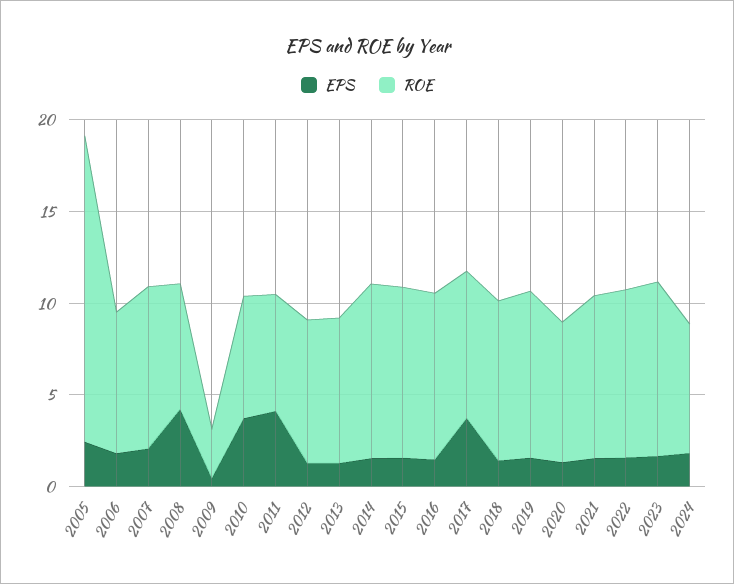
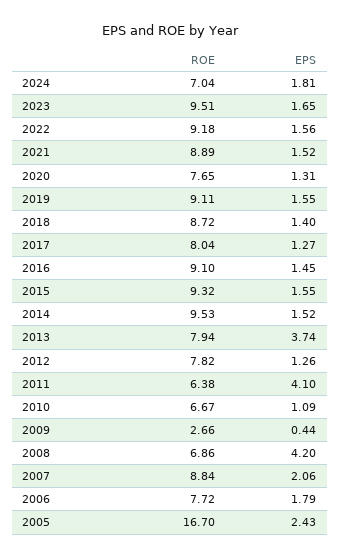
  {
    "EPS": {
      "2005": 2.43,
      "2006": 1.79,
      "2007": 2.06,
      "2008": 4.2,
      "2009": 0.44,
-     "2010": 4,
+     "2010": 1.09,
      "2011": 4.1,
      "2012": 1.26,
-     "2013": 1,
+     "2013": 3.74,
      "2014": 1.52,
      "2015": 1.55,
      "2016": 1.45,
-     "2017": 4,
+     "2017": 1.27,
      "2018": 1.4,
      "2019": 1.55,
      "2020": 1.31,
      "2021": 1.52,
      "2022": 1.56,
      "2023": 1.65,
      "2024": 1.81
    },
    "ROE": {
      "2005": 16.7,
      "2006": 7.72,
      "2007": 8.84,
      "2008": 6.86,
      "2009": 2.66,
      "2010": 6.67,
      "2011": 6.38,
      "2012": 7.82,
      "2013": 7.94,
      "2014": 9.53,
      "2015": 9.32,
      "2016": 9.1,
      "2017": 8.04,
      "2018": 8.72,
      "2019": 9.11,
      "2020": 7.65,
      "2021": 8.89,
      "2022": 9.18,
      "2023": 9.51,
      "2024": 7.04
    }
  }

